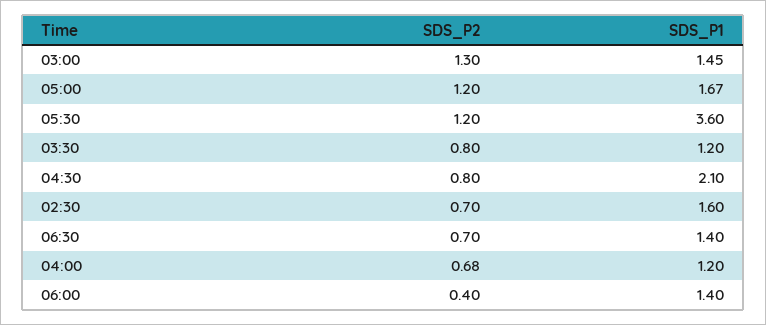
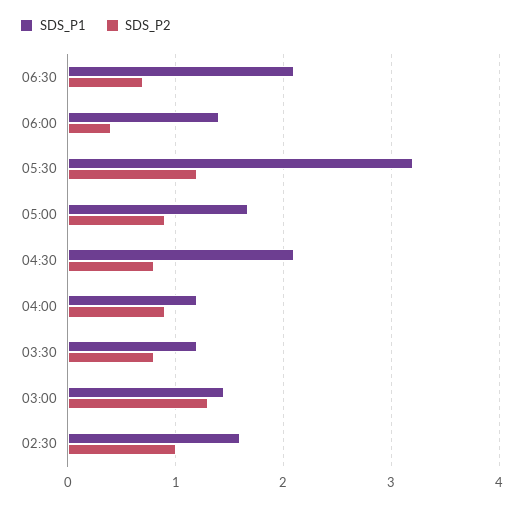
  {
    "SDS_P2": {
      "03:00": 1.3,
-     "05:00": 1.2,
+     "05:00": 0.9,
      "05:30": 1.2,
      "03:30": 0.8,
      "04:30": 0.8,
-     "02:30": 0.7,
+     "02:30": 1,
      "06:30": 0.7,
-     "04:00": 0.68,
+     "04:00": 0.9,
      "06:00": 0.4
    },
    "SDS_P1": {
      "03:00": 1.45,
      "05:00": 1.67,
-     "05:30": 3.6,
+     "05:30": 3.2,
      "03:30": 1.2,
      "04:30": 2.1,
      "02:30": 1.6,
-     "06:30": 1.4,
+     "06:30": 2.1,
      "04:00": 1.2,
      "06:00": 1.4
    }
  }

